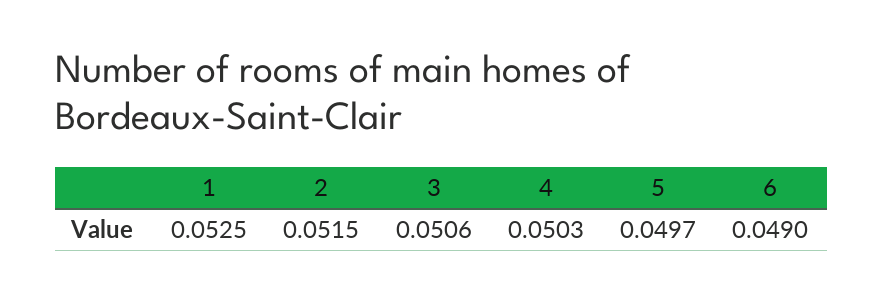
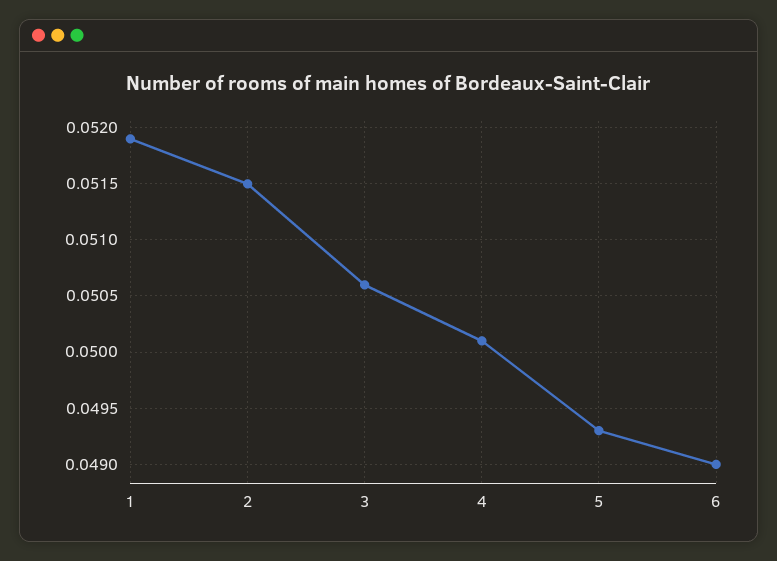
  {
-   "1": 0.0525,
+   "1": 0.0519,
    "2": 0.0515,
    "3": 0.0506,
-   "4": 0.0503,
+   "4": 0.0501,
-   "5": 0.0497,
+   "5": 0.0493,
    "6": 0.049
  }

